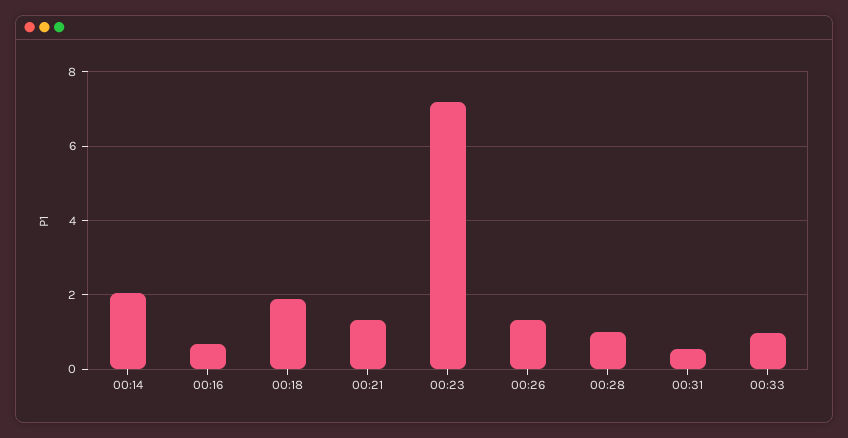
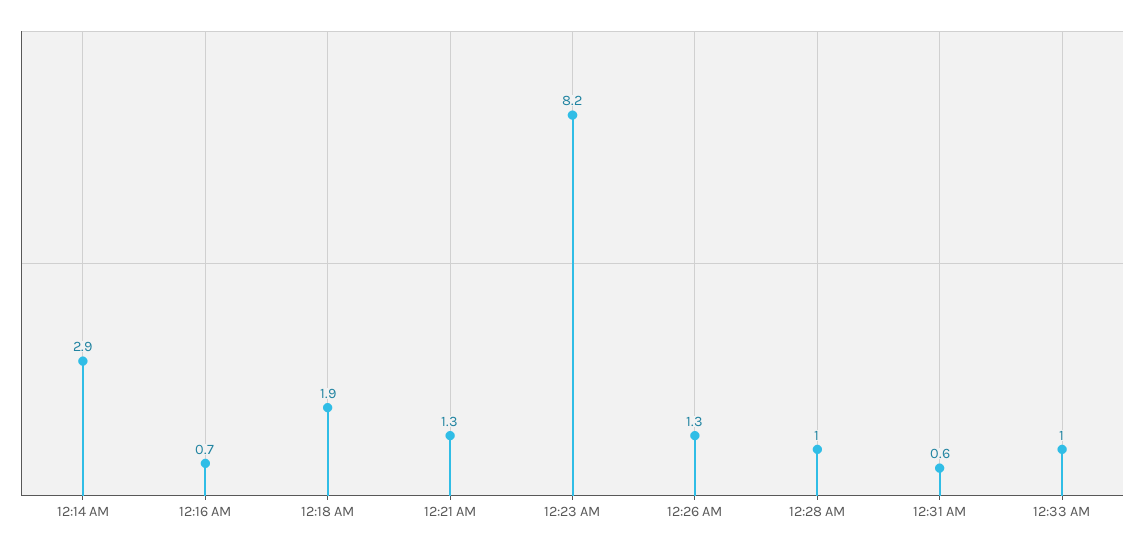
  {
-   "00:14": 2,
+   "00:14": 2.9,
    "00:16": 0.7,
    "00:18": 1.9,
    "00:21": 1.3,
-   "00:23": 7.2,
+   "00:23": 8.2,
    "00:26": 1.3,
    "00:28": 1,
    "00:31": 0.6,
    "00:33": 1
  }

